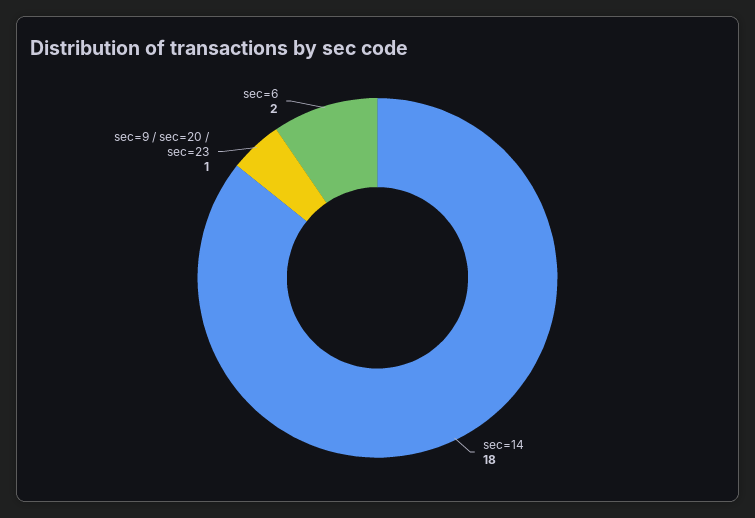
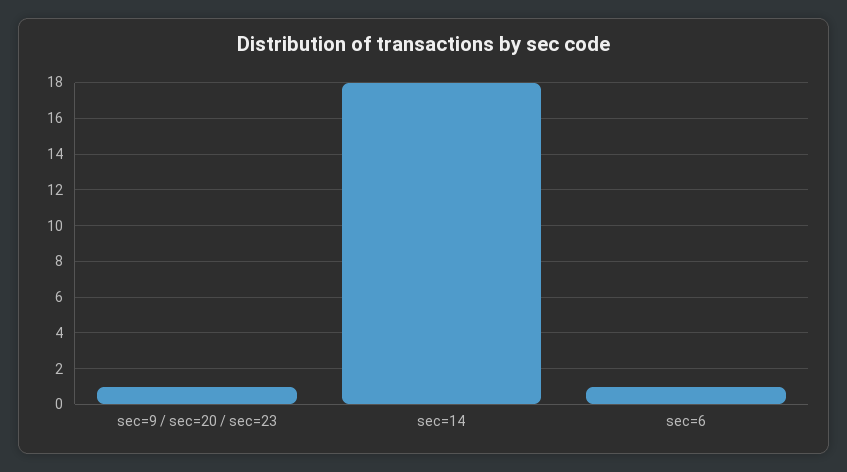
  {
    "sec=14": 18,
    "sec=9 / sec=20 / sec=23": 1,
-   "sec=6": 2
+   "sec=6": 1
  }

